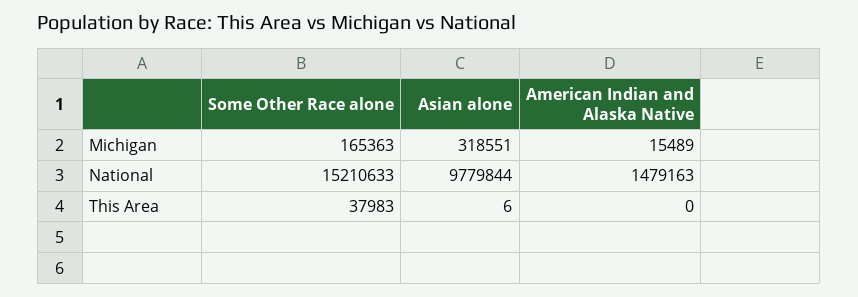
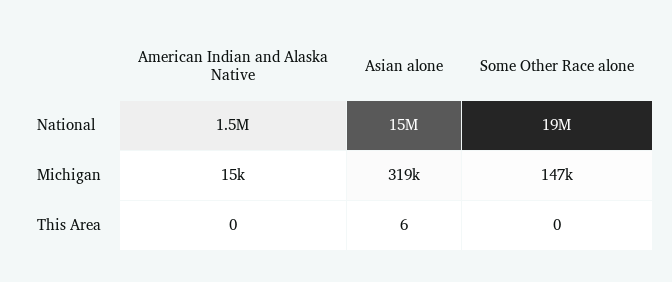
  {
    "Some Other Race alone": {
-     "Michigan": 165363,
+     "Michigan": 147000,
-     "National": 15210633,
+     "National": 19000000,
-     "This Area": 37983
+     "This Area": 0
    },
    "Asian alone": {
      "Michigan": 318551,
-     "National": 9779844,
+     "National": 15000000,
      "This Area": 6
    },
    "American Indian and Alaska Native": {
      "Michigan": 15489,
      "National": 1479163,
      "This Area": 0
    }
  }

